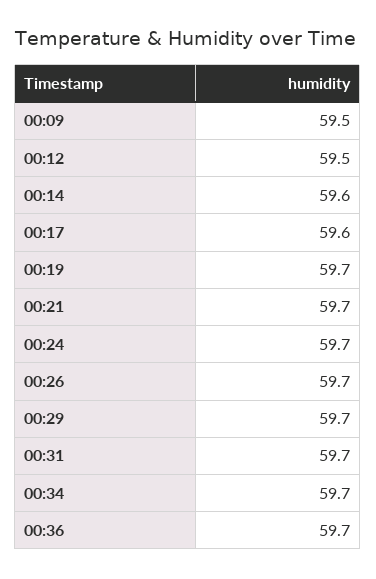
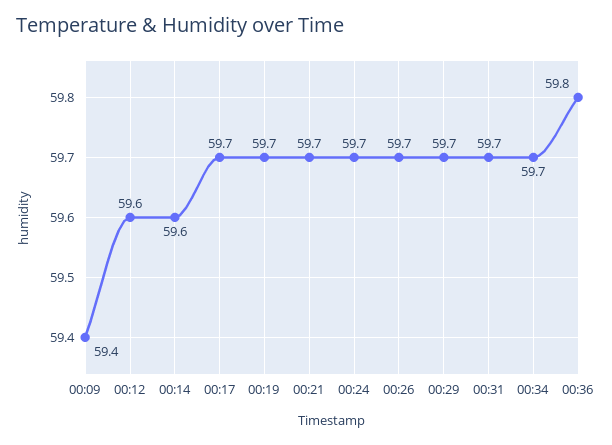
  {
-   "00:09": 59.5,
+   "00:09": 59.4,
-   "00:12": 59.5,
+   "00:12": 59.6,
    "00:14": 59.6,
-   "00:17": 59.6,
+   "00:17": 59.7,
    "00:19": 59.7,
    "00:21": 59.7,
    "00:24": 59.7,
    "00:26": 59.7,
    "00:29": 59.7,
    "00:31": 59.7,
    "00:34": 59.7,
-   "00:36": 59.7
+   "00:36": 59.8
  }

